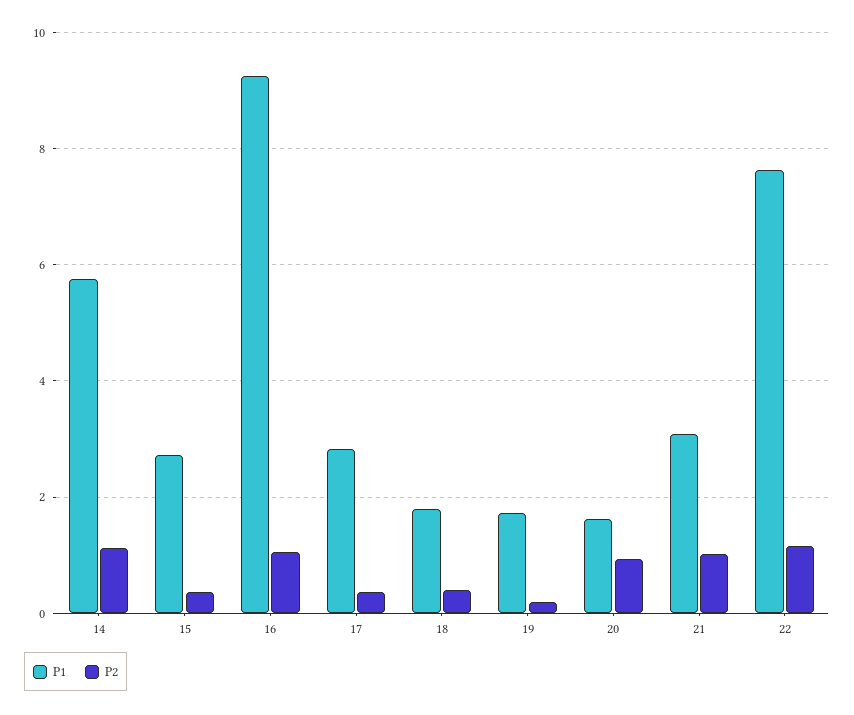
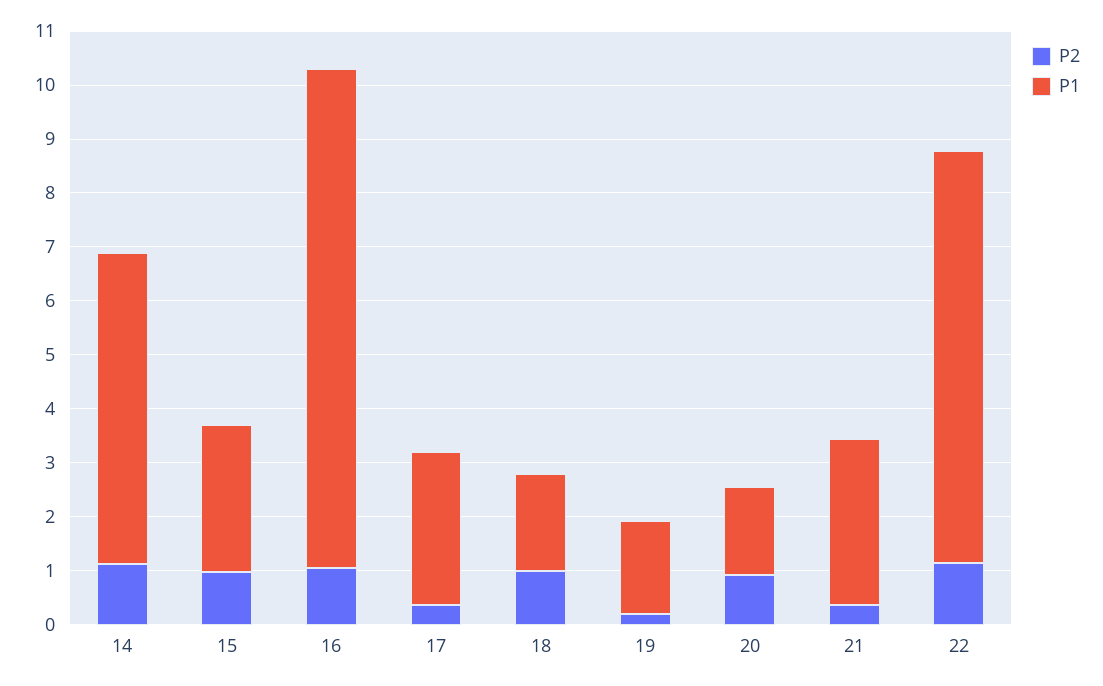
  {
    "P1": {
      "14": 5.8,
      "15": 2.8,
      "16": 9.2,
      "17": 2.8,
      "18": 1.8,
      "19": 1.8,
      "20": 1.6,
      "21": 3,
      "22": 7.6
    },
    "P2": {
      "14": 1.2,
-     "15": 0.4,
+     "15": 1,
      "16": 1,
      "17": 0.4,
-     "18": 0.4,
+     "18": 1,
      "19": 0.2,
      "20": 1,
-     "21": 1,
+     "21": 0.4,
      "22": 1.2
    }
  }

